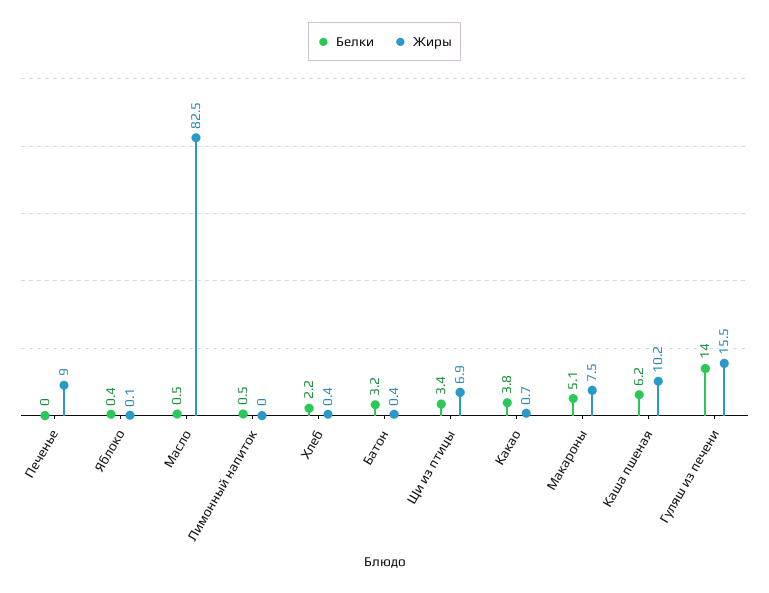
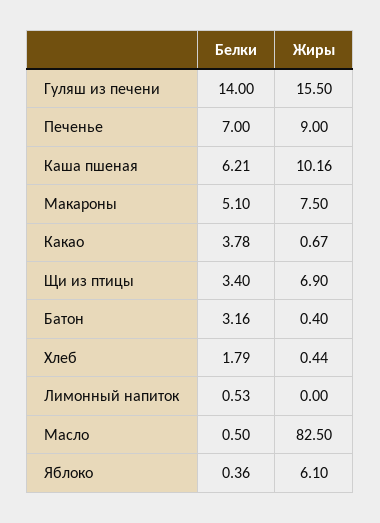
  {
    "Белки": {
-     "Печенье": 0,
+     "Печенье": 7,
      "Яблоко": 0.36,
      "Масло": 0.5,
      "Лимонный напиток": 0.53,
-     "Хлеб": 2.2,
+     "Хлеб": 1.79,
      "Батон": 3.16,
      "Щи из птицы": 3.4,
      "Какао": 3.78,
      "Макароны": 5.1,
      "Каша пшеная": 6.21,
      "Гуляш из печени": 14
    },
    "Жиры": {
      "Печенье": 9,
-     "Яблоко": 0.1,
+     "Яблоко": 6.1,
      "Масло": 82.5,
      "Лимонный напиток": 0,
      "Хлеб": 0.44,
      "Батон": 0.4,
      "Щи из птицы": 6.9,
      "Какао": 0.67,
      "Макароны": 7.5,
      "Каша пшеная": 10.16,
      "Гуляш из печени": 15.5
    }
  }

